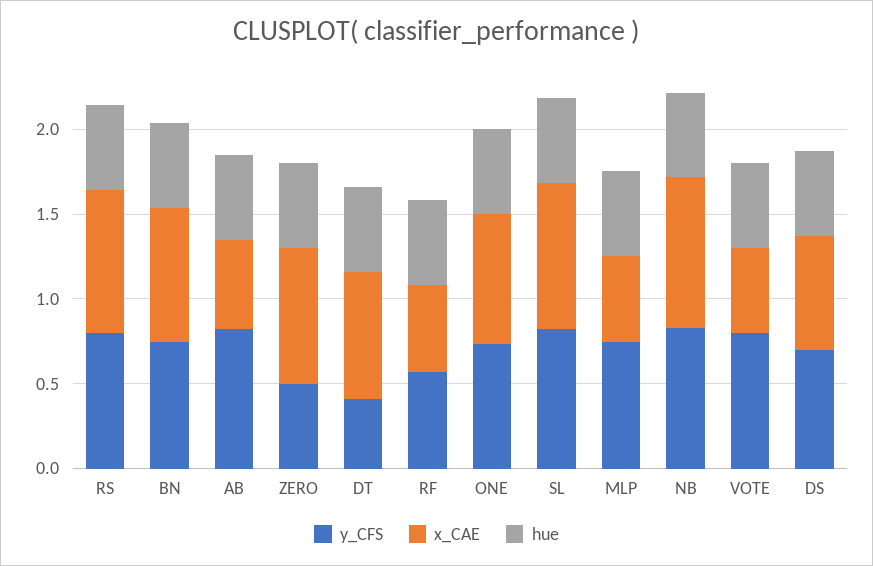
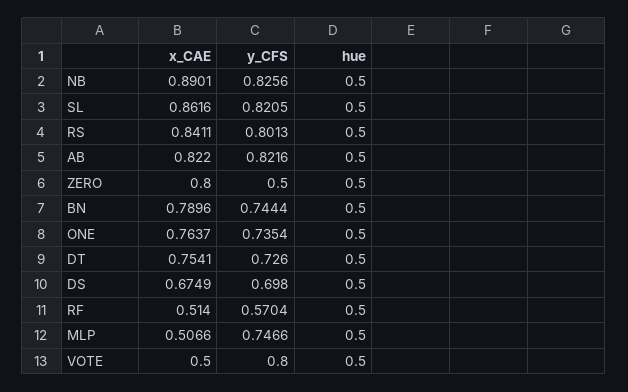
  {
    "y_CFS": {
      "RS": 0.8013,
      "BN": 0.7444,
      "AB": 0.8216,
      "ZERO": 0.5,
-     "DT": 0.4,
+     "DT": 0.726,
      "RF": 0.5704,
      "ONE": 0.7354,
      "SL": 0.8205,
      "MLP": 0.7466,
      "NB": 0.8256,
      "VOTE": 0.8,
      "DS": 0.698
    },
    "x_CAE": {
      "RS": 0.8411,
      "BN": 0.7896,
-     "AB": 0.5,
+     "AB": 0.822,
      "ZERO": 0.8,
      "DT": 0.7541,
      "RF": 0.514,
      "ONE": 0.7637,
      "SL": 0.8616,
      "MLP": 0.5066,
      "NB": 0.8901,
      "VOTE": 0.5,
      "DS": 0.6749
    },
    "hue": {
      "RS": 0.5,
      "BN": 0.5,
      "AB": 0.5,
      "ZERO": 0.5,
      "DT": 0.5,
      "RF": 0.5,
      "ONE": 0.5,
      "SL": 0.5,
      "MLP": 0.5,
      "NB": 0.5,
      "VOTE": 0.5,
      "DS": 0.5
    }
  }

